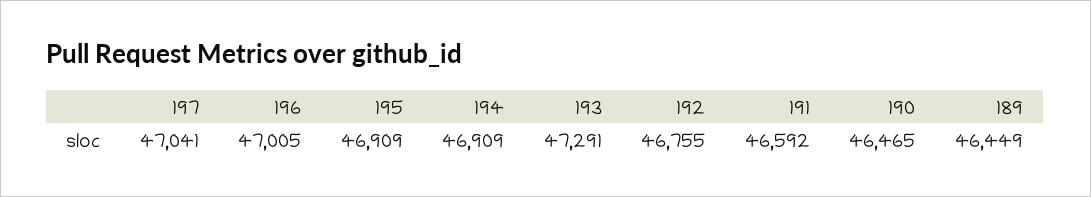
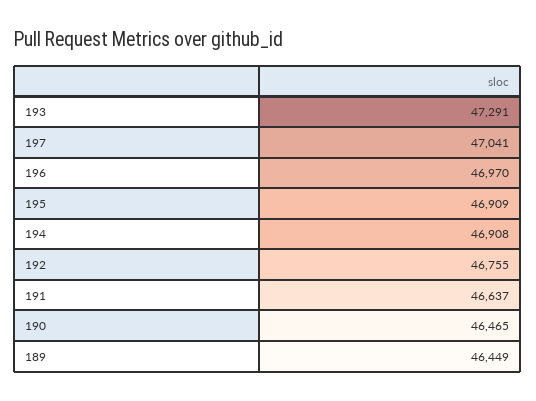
  {
    "197": 47041,
-   "196": 47005,
+   "196": 46970,
    "195": 46909,
-   "194": 46909,
+   "194": 46908,
    "193": 47291,
    "192": 46755,
-   "191": 46592,
+   "191": 46637,
    "190": 46465,
    "189": 46449
  }

